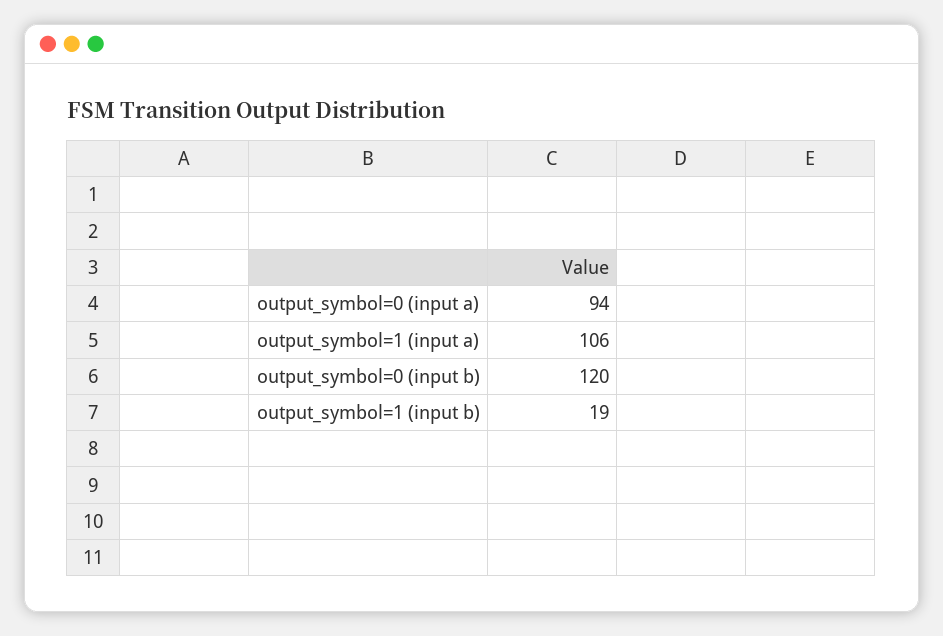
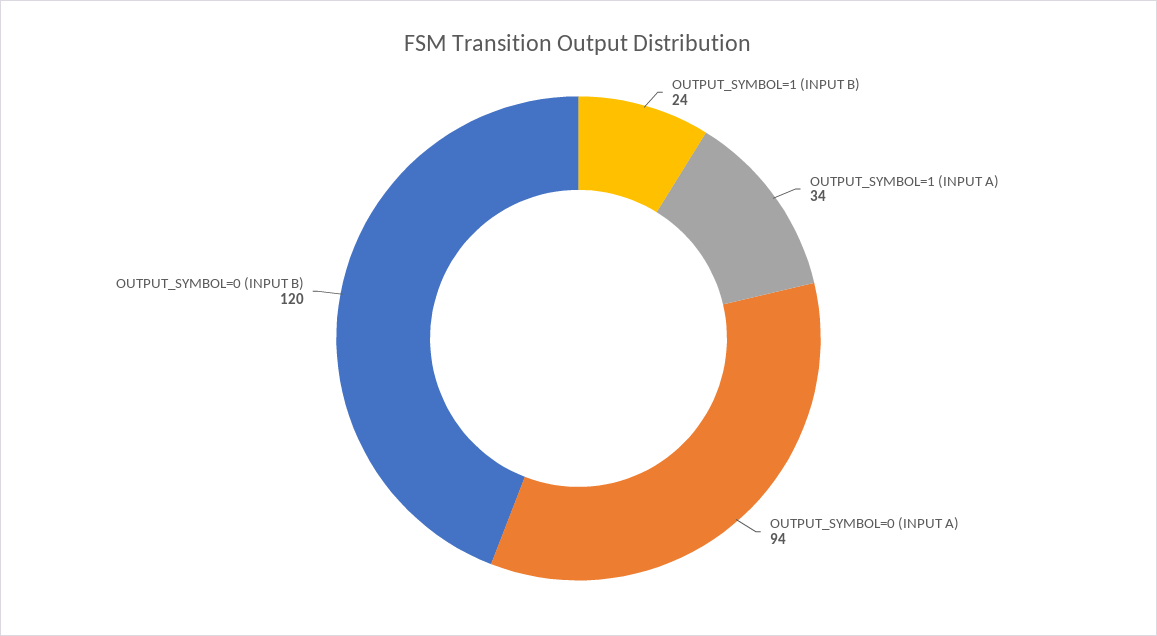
  {
    "output_symbol=0 (input a)": 94,
-   "output_symbol=1 (input a)": 106,
+   "output_symbol=1 (input a)": 34,
    "output_symbol=0 (input b)": 120,
-   "output_symbol=1 (input b)": 19
+   "output_symbol=1 (input b)": 24
  }

